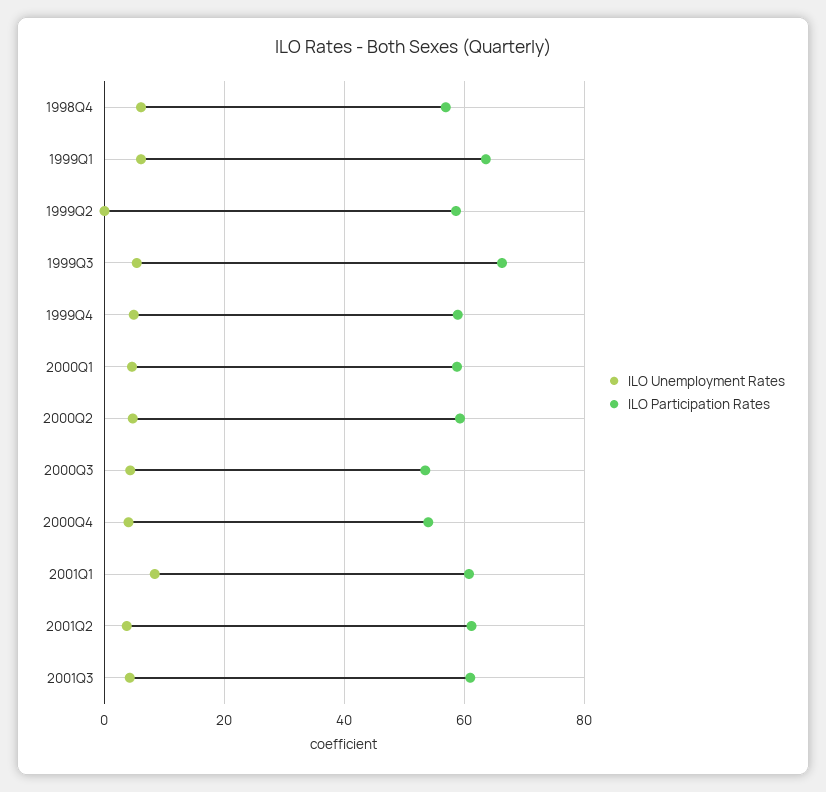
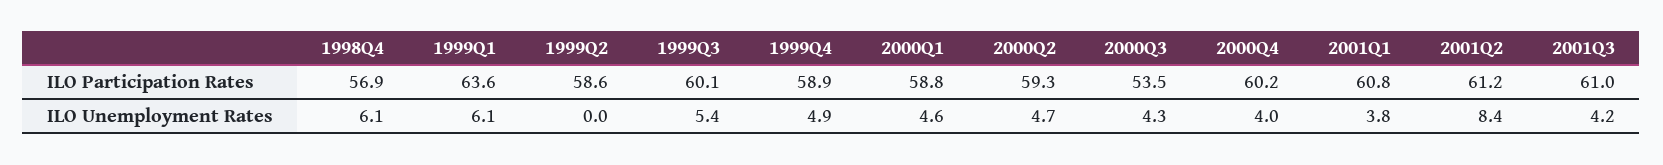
  {
    "ILO Unemployment Rates": {
      "1998Q4": 6.1,
      "1999Q1": 6.1,
      "1999Q2": 0,
      "1999Q3": 5.4,
      "1999Q4": 4.9,
      "2000Q1": 4.6,
      "2000Q2": 4.7,
      "2000Q3": 4.3,
      "2000Q4": 4,
-     "2001Q1": 8,
+     "2001Q1": 3.8,
-     "2001Q2": 4,
+     "2001Q2": 8.4,
      "2001Q3": 4.2
    },
    "ILO Participation Rates": {
      "1998Q4": 56.9,
      "1999Q1": 63.6,
      "1999Q2": 58.6,
-     "1999Q3": 66,
+     "1999Q3": 60.1,
      "1999Q4": 58.9,
      "2000Q1": 58.8,
      "2000Q2": 59.3,
      "2000Q3": 53.5,
-     "2000Q4": 54,
+     "2000Q4": 60.2,
      "2001Q1": 60.8,
      "2001Q2": 61.2,
      "2001Q3": 61
    }
  }

